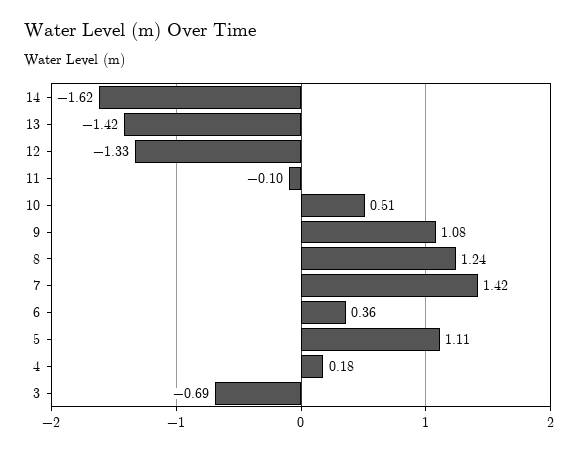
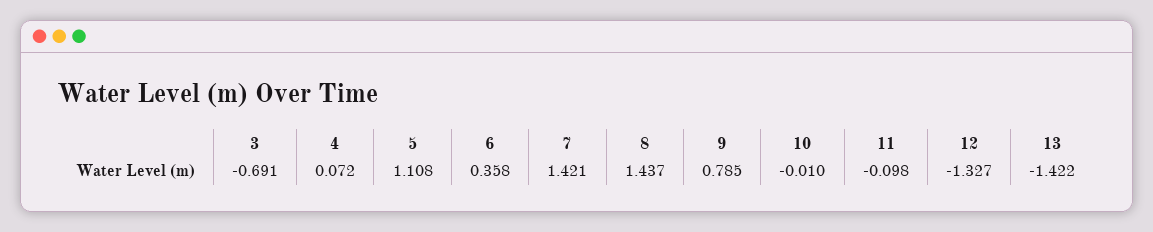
  {
-   "14": -1.62,
    "13": -1.422,
    "12": -1.327,
    "11": -0.098,
-   "10": 0.51,
+   "10": -0.01,
-   "9": 1.08,
+   "9": 0.785,
-   "8": 1.24,
+   "8": 1.437,
    "7": 1.421,
    "6": 0.358,
    "5": 1.108,
-   "4": 0.18,
+   "4": 0.072,
    "3": -0.691
  }

